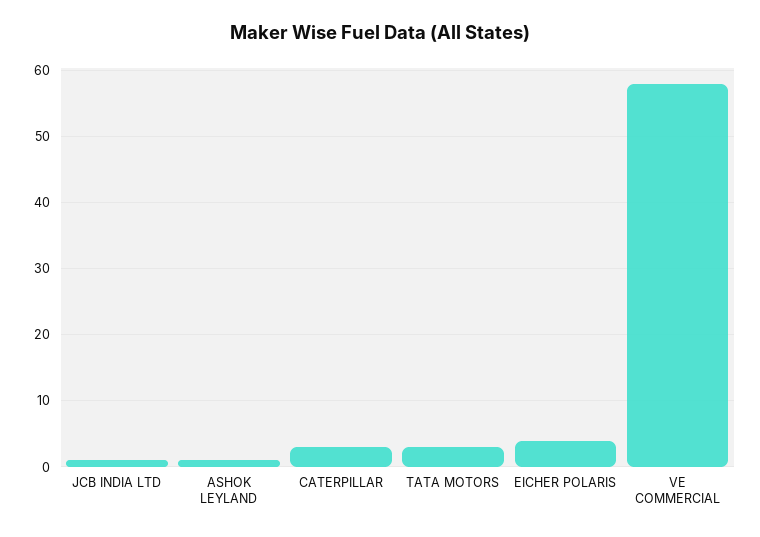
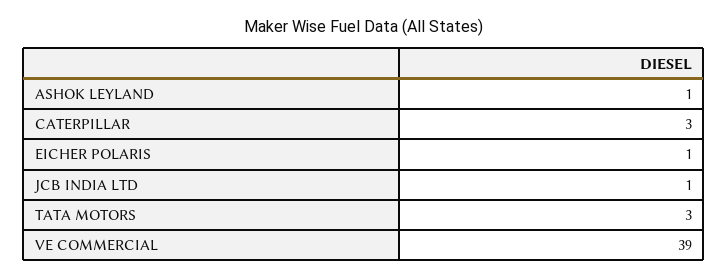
  {
    "JCB INDIA LTD": 1,
    "ASHOK LEYLAND": 1,
    "CATERPILLAR": 3,
    "TATA MOTORS": 3,
-   "EICHER POLARIS": 4,
+   "EICHER POLARIS": 1,
-   "VE COMMERCIAL": 58
+   "VE COMMERCIAL": 39
  }

